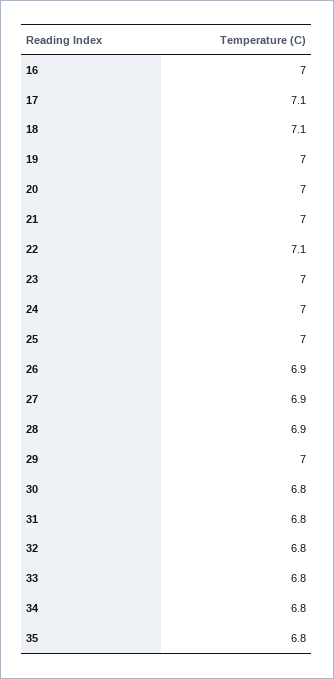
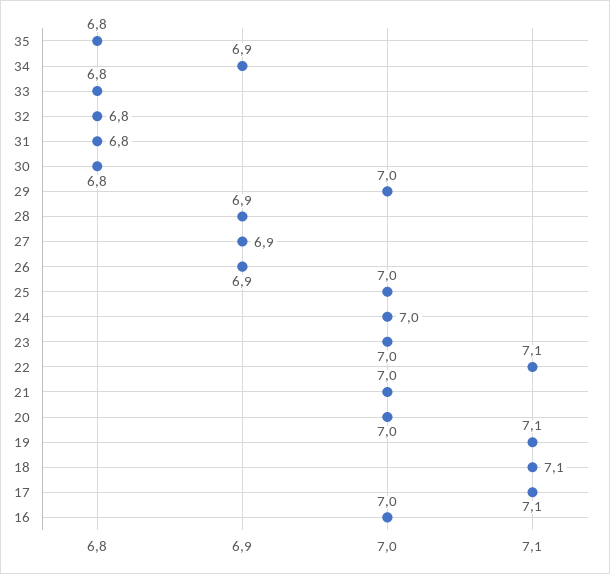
  {
    "16": 7,
    "17": 7.1,
    "18": 7.1,
-   "19": 7,
+   "19": 7.1,
    "20": 7,
    "21": 7,
    "22": 7.1,
    "23": 7,
    "24": 7,
    "25": 7,
    "26": 6.9,
    "27": 6.9,
    "28": 6.9,
    "29": 7,
    "30": 6.8,
    "31": 6.8,
    "32": 6.8,
    "33": 6.8,
-   "34": 6.8,
+   "34": 6.9,
    "35": 6.8
  }

